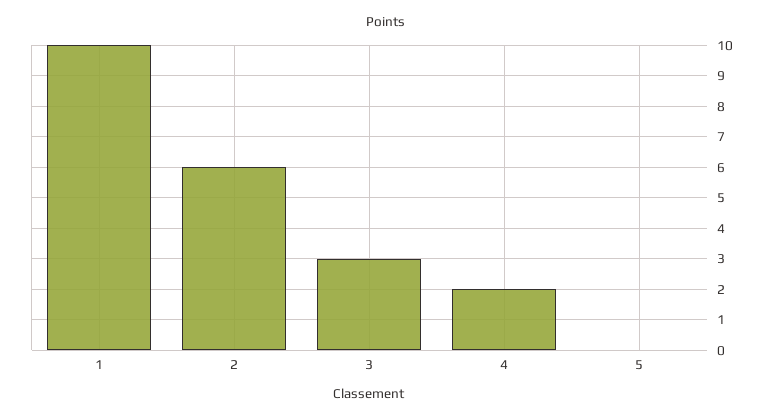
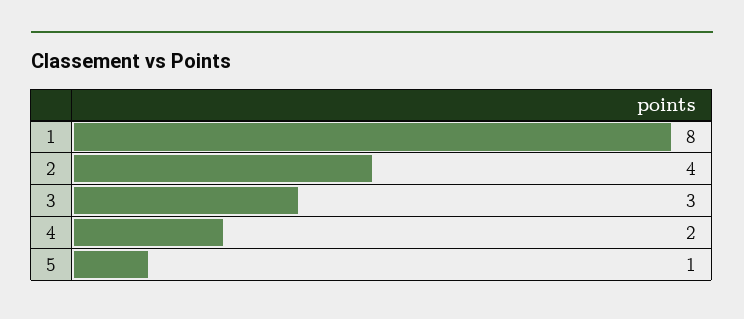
  {
-   "1": 10,
+   "1": 8,
-   "2": 6,
+   "2": 4,
    "3": 3,
    "4": 2,
-   "5": 0
+   "5": 1
  }

